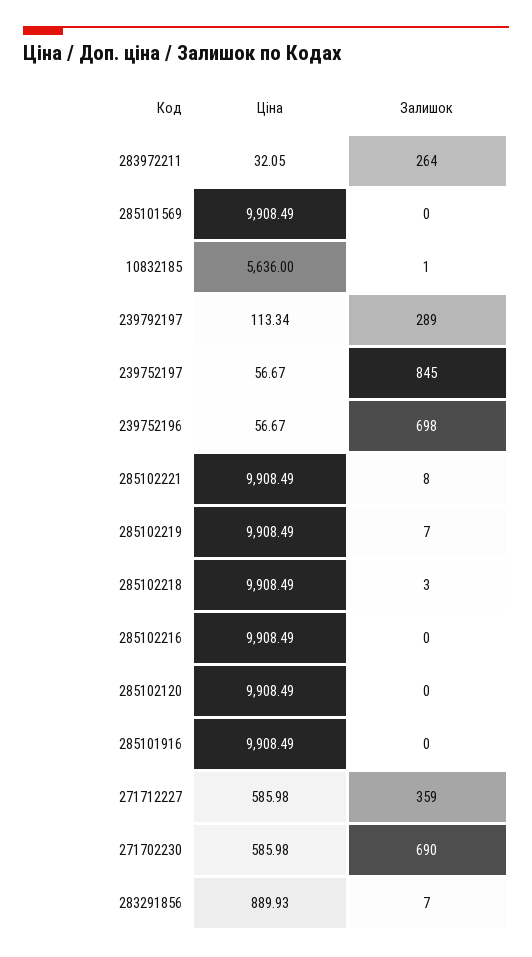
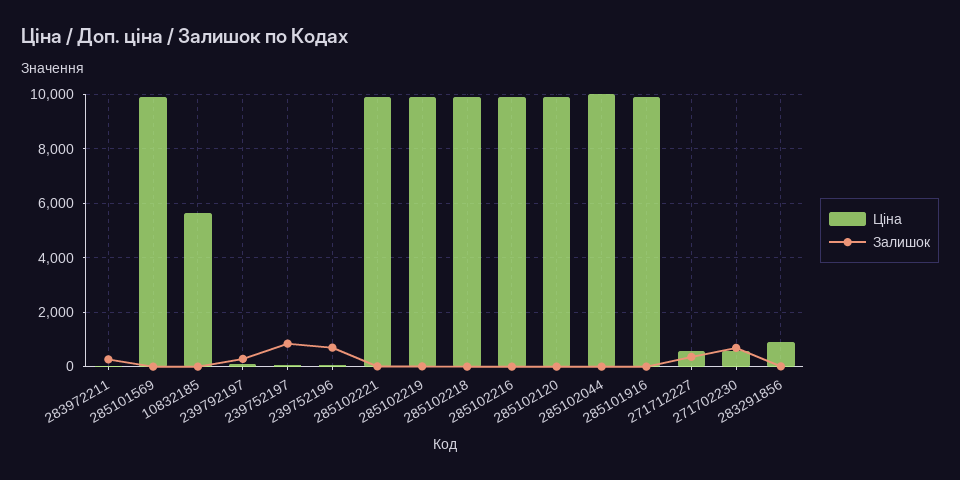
  {
    "Ціна": {
      "283972211": 32.05,
      "285101569": 9908.49,
      "10832185": 5636,
      "239792197": 113.34,
      "239752197": 56.67,
      "239752196": 56.67,
      "285102221": 9908.49,
      "285102219": 9908.49,
      "285102218": 9908.49,
      "285102216": 9908.49,
      "285102120": 9908.49,
      "285101916": 9908.49,
      "271712227": 585.98,
      "271702230": 585.98,
-     "283291856": 889.93
+     "283291856": 889.93,
+     "285102044": 10000
    },
    "Залишок": {
      "283972211": 264,
      "285101569": 0,
      "10832185": 1,
      "239792197": 289,
      "239752197": 845,
      "239752196": 698,
      "285102221": 8,
      "285102219": 7,
      "285102218": 3,
      "285102216": 0,
      "285102120": 0,
      "285101916": 0,
      "271712227": 359,
      "271702230": 690,
-     "283291856": 7
+     "283291856": 7,
+     "285102044": 0
    }
  }

